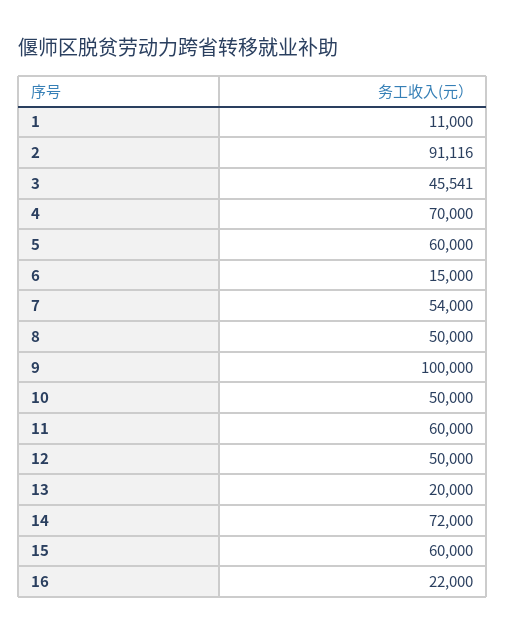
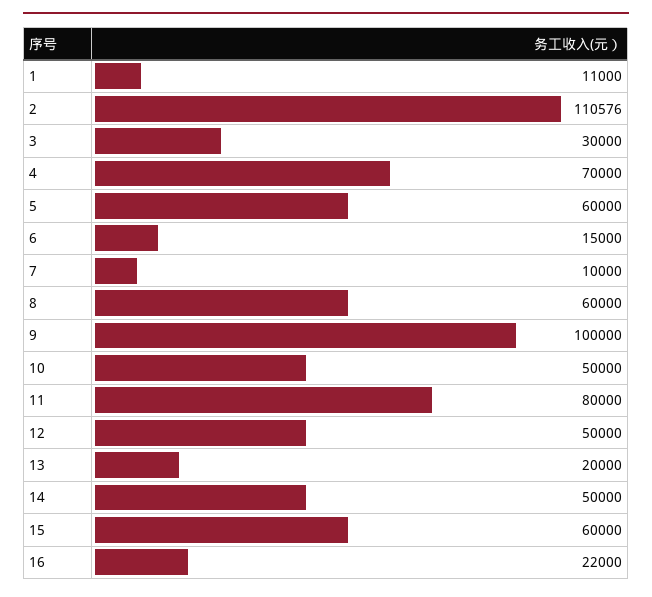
  {
    "1": 11000,
-   "2": 91116,
+   "2": 110576,
-   "3": 45541,
+   "3": 30000,
    "4": 70000,
    "5": 60000,
    "6": 15000,
-   "7": 54000,
+   "7": 10000,
-   "8": 50000,
+   "8": 60000,
    "9": 100000,
    "10": 50000,
-   "11": 60000,
+   "11": 80000,
    "12": 50000,
    "13": 20000,
-   "14": 72000,
+   "14": 50000,
    "15": 60000,
    "16": 22000
  }

